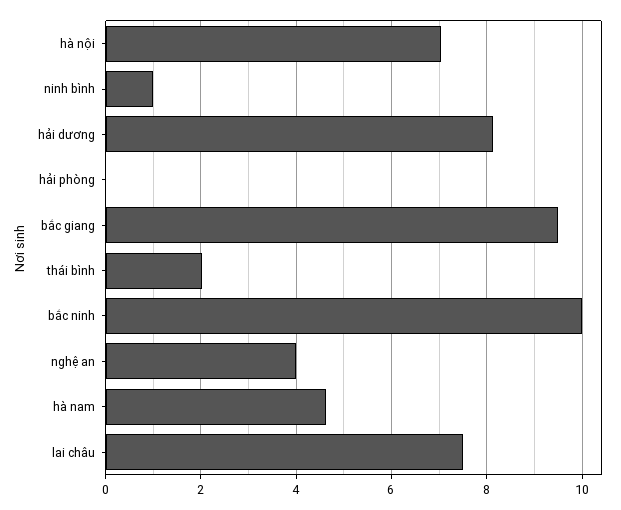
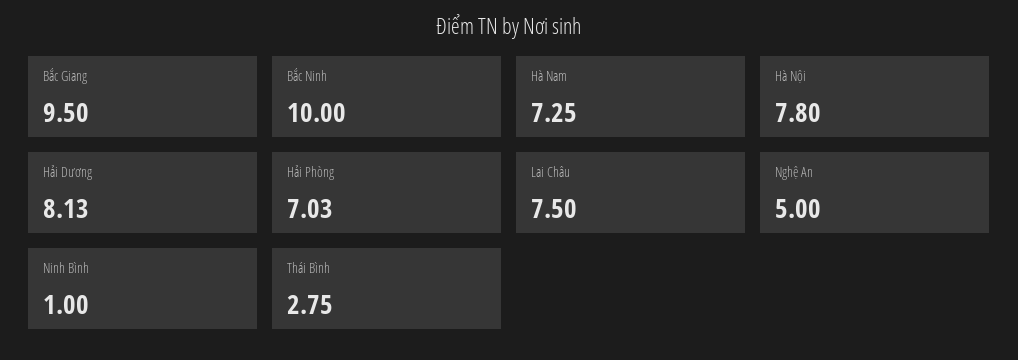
  {
-   "hà nội": 7,
+   "hà nội": 7.8,
    "ninh bình": 1,
    "hải dương": 8.13,
-   "hải phòng": 0,
+   "hải phòng": 7.03,
    "bắc giang": 9.5,
-   "thái bình": 2,
+   "thái bình": 2.75,
    "bắc ninh": 10,
-   "nghệ an": 4,
+   "nghệ an": 5,
-   "hà nam": 4.6,
+   "hà nam": 7.25,
    "lai châu": 7.5
  }

